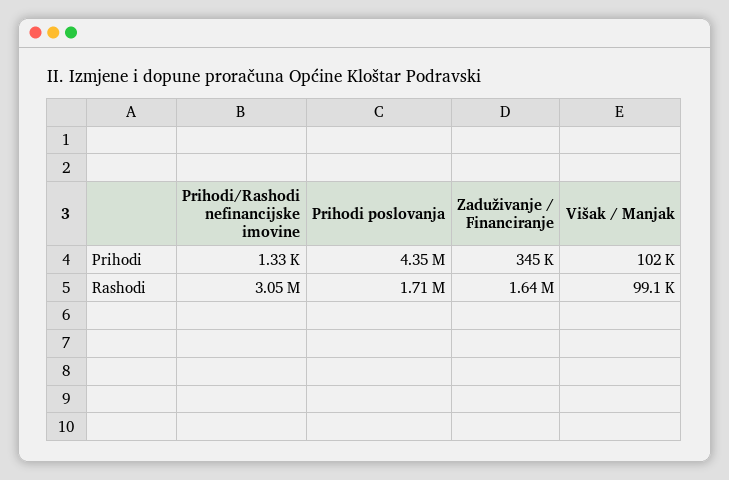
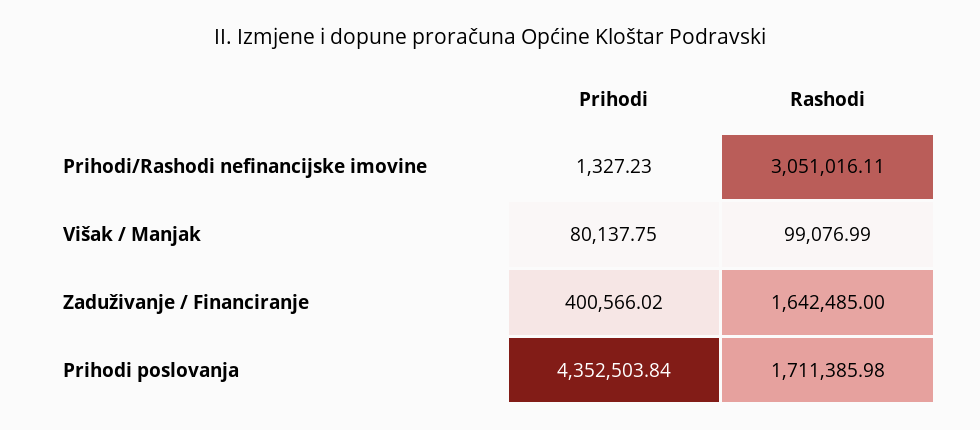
  {
    "Prihodi/Rashodi nefinancijske imovine": {
      "Prihodi": 1327.23,
      "Rashodi": 3051016.11
    },
    "Prihodi poslovanja": {
      "Prihodi": 4352503.84,
      "Rashodi": 1711385.98
    },
    "Zaduživanje / Financiranje": {
-     "Prihodi": 345000,
+     "Prihodi": 400566.02,
      "Rashodi": 1642485
    },
    "Višak / Manjak": {
-     "Prihodi": 102000,
+     "Prihodi": 80137.75,
      "Rashodi": 99076.99
    }
  }

